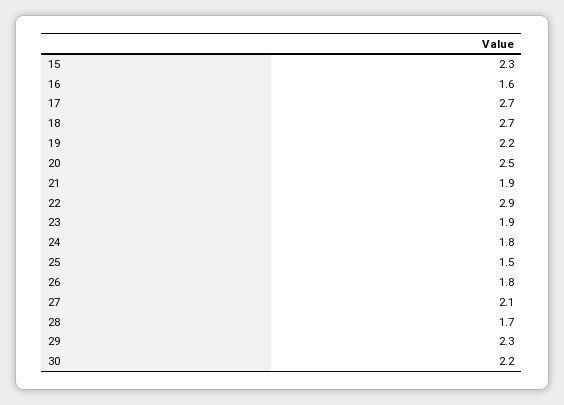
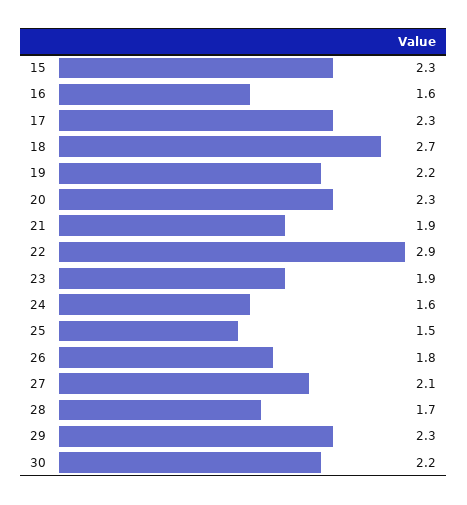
  {
    "15": 2.3,
    "16": 1.6,
-   "17": 2.7,
+   "17": 2.3,
    "18": 2.7,
    "19": 2.2,
-   "20": 2.5,
+   "20": 2.3,
    "21": 1.9,
    "22": 2.9,
    "23": 1.9,
-   "24": 1.8,
+   "24": 1.6,
    "25": 1.5,
    "26": 1.8,
    "27": 2.1,
    "28": 1.7,
    "29": 2.3,
    "30": 2.2
  }

